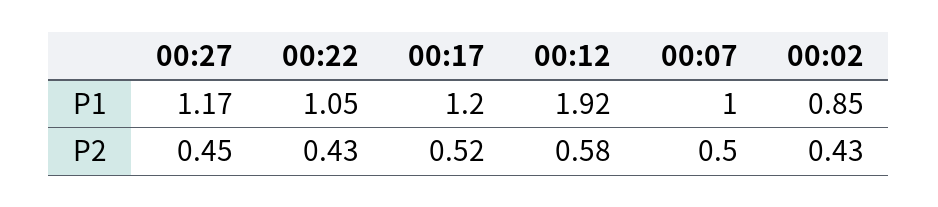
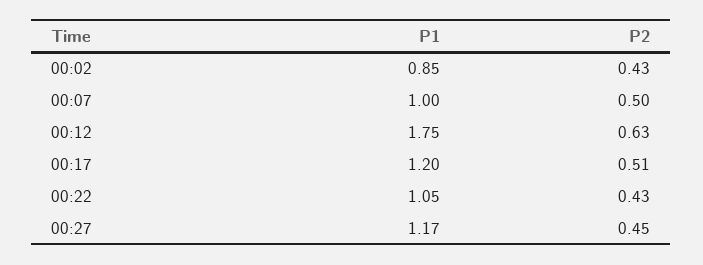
  {
    "00:27": {
      "P1": 1.17,
      "P2": 0.45
    },
    "00:22": {
      "P1": 1.05,
      "P2": 0.43
    },
    "00:17": {
      "P1": 1.2,
-     "P2": 0.52
+     "P2": 0.51
    },
    "00:12": {
-     "P1": 1.92,
+     "P1": 1.75,
-     "P2": 0.58
+     "P2": 0.63
    },
    "00:07": {
      "P1": 1,
      "P2": 0.5
    },
    "00:02": {
      "P1": 0.85,
      "P2": 0.43
    }
  }

